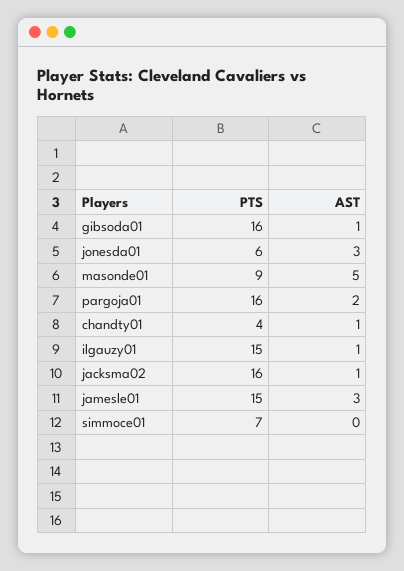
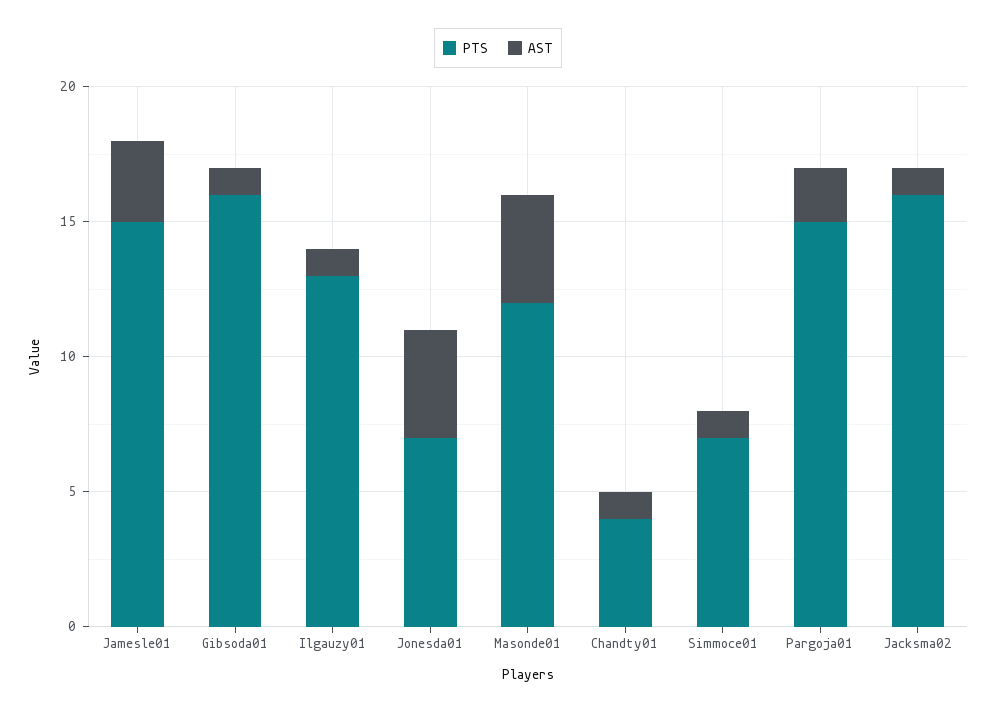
  {
    "PTS": {
      "gibsoda01": 16,
-     "jonesda01": 6,
+     "jonesda01": 7,
-     "masonde01": 9,
+     "masonde01": 12,
-     "pargoja01": 16,
+     "pargoja01": 15,
      "chandty01": 4,
-     "ilgauzy01": 15,
+     "ilgauzy01": 13,
      "jacksma02": 16,
      "jamesle01": 15,
      "simmoce01": 7
    },
    "AST": {
      "gibsoda01": 1,
-     "jonesda01": 3,
+     "jonesda01": 4,
-     "masonde01": 5,
+     "masonde01": 4,
      "pargoja01": 2,
      "chandty01": 1,
      "ilgauzy01": 1,
      "jacksma02": 1,
      "jamesle01": 3,
-     "simmoce01": 0
+     "simmoce01": 1
    }
  }

